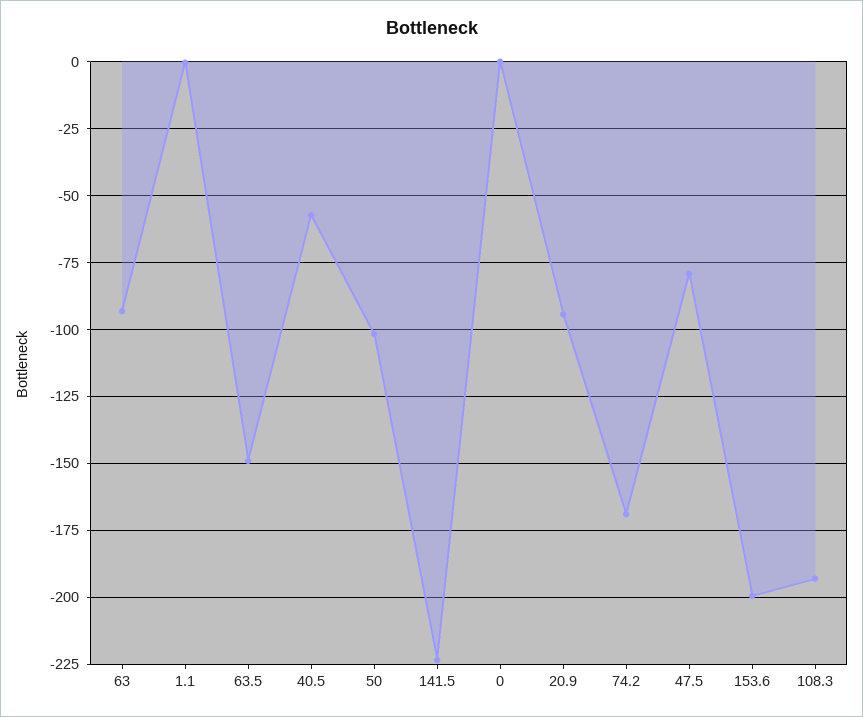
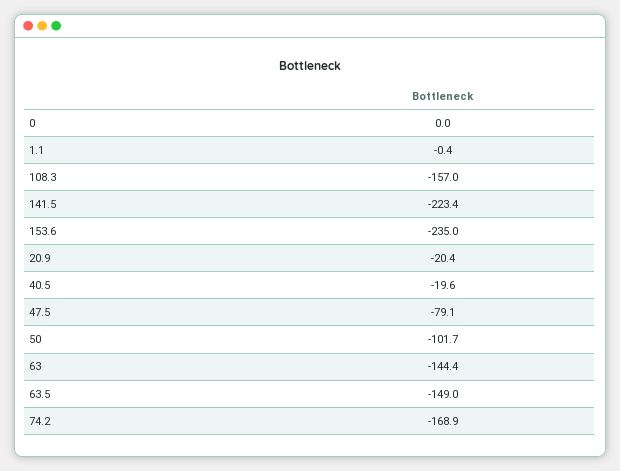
  {
-   "63": -92.5,
+   "63": -144.4,
    "1.1": -0.4,
    "63.5": -149,
-   "40.5": -57.5,
+   "40.5": -19.6,
    "50": -101.7,
    "141.5": -223.4,
    "0": 0,
-   "20.9": -95,
+   "20.9": -20.4,
    "74.2": -168.9,
    "47.5": -79.1,
-   "153.6": -200,
+   "153.6": -235,
-   "108.3": -192.5
+   "108.3": -157
  }

